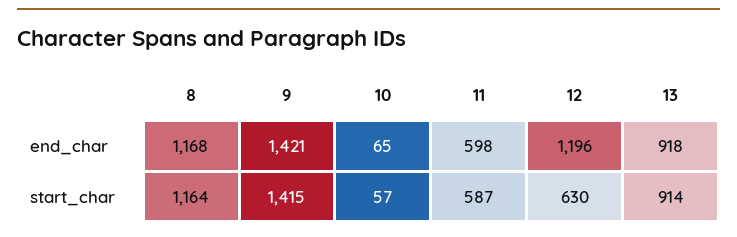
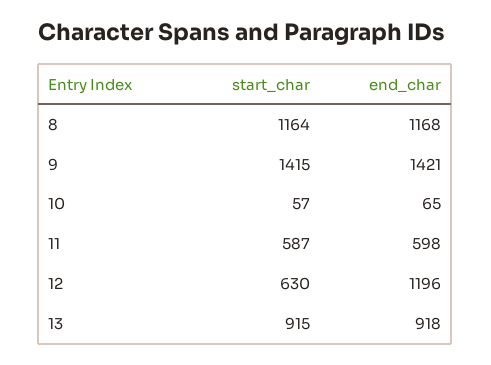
  {
    "8": {
      "end_char": 1168,
      "start_char": 1164
    },
    "9": {
      "end_char": 1421,
      "start_char": 1415
    },
    "10": {
      "end_char": 65,
      "start_char": 57
    },
    "11": {
      "end_char": 598,
      "start_char": 587
    },
    "12": {
      "end_char": 1196,
      "start_char": 630
    },
    "13": {
      "end_char": 918,
-     "start_char": 914
+     "start_char": 915
    }
  }

